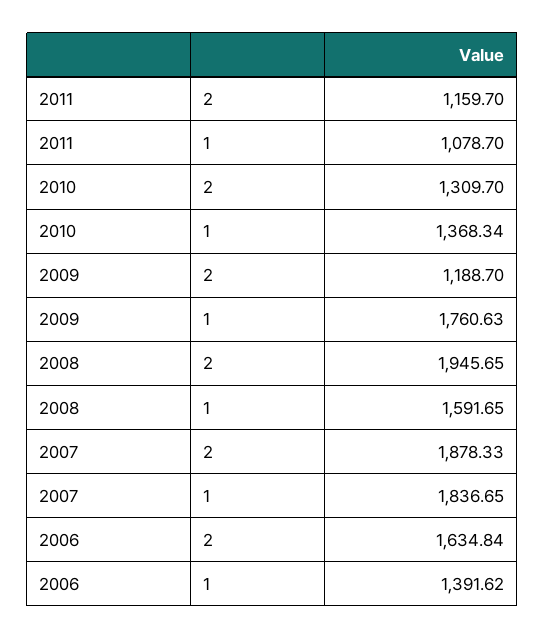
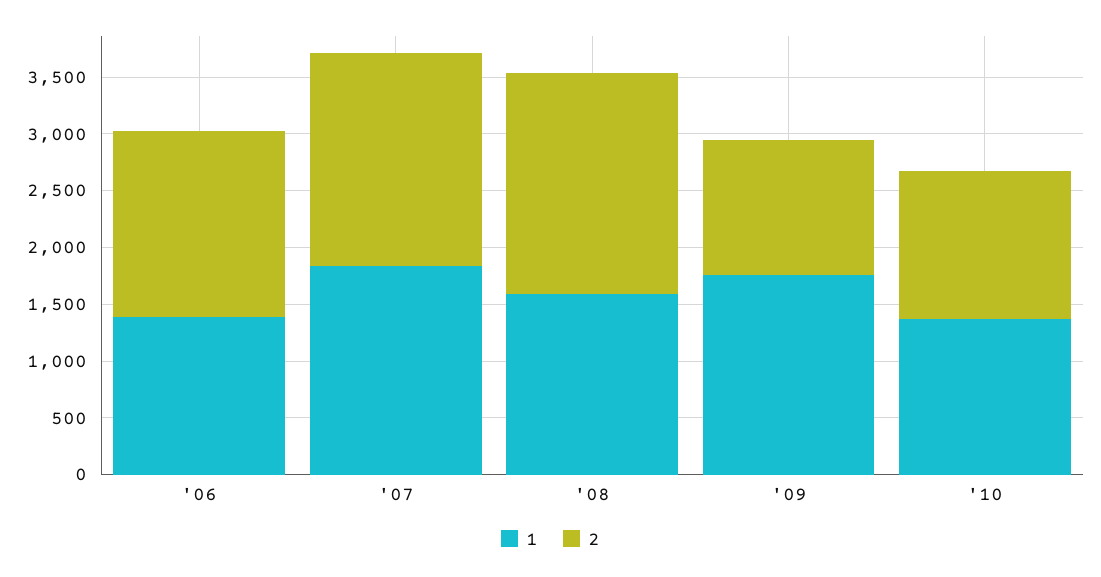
  {
    "2": {
-     "2011": 1159.7,
      "2010": 1309.7,
      "2009": 1188.7,
      "2008": 1945.65,
      "2007": 1878.33,
      "2006": 1634.84
    },
    "1": {
-     "2011": 1078.7,
      "2010": 1368.34,
      "2009": 1760.63,
      "2008": 1591.65,
      "2007": 1836.65,
      "2006": 1391.62
    }
  }

